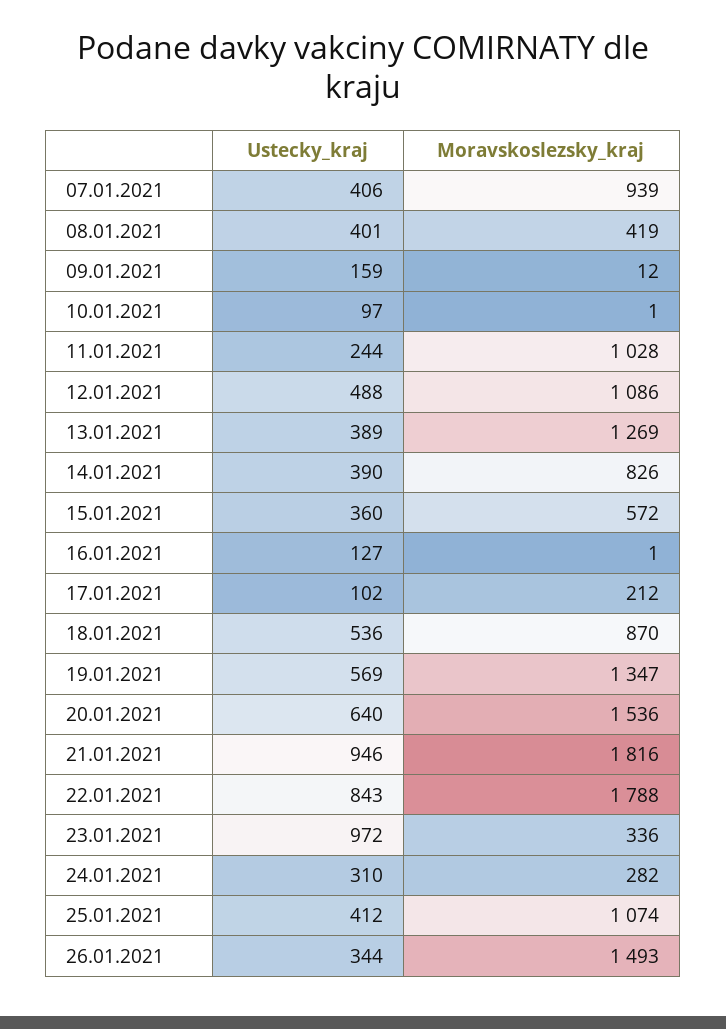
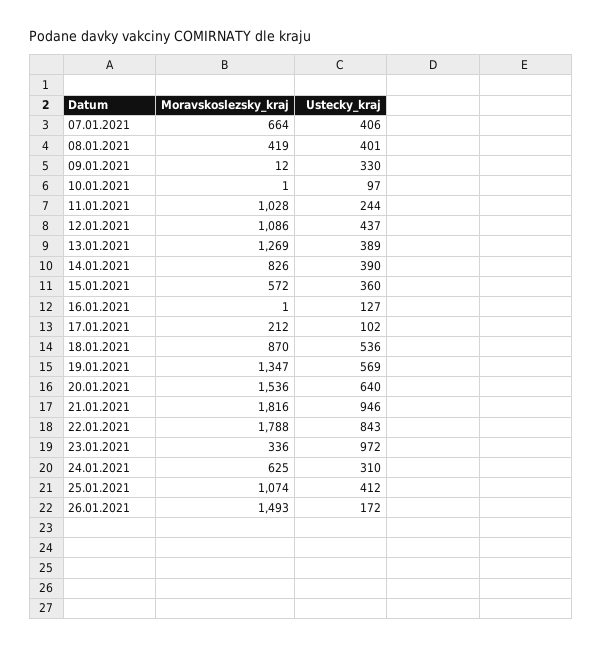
  {
    "Ustecky_kraj": {
      "07.01.2021": 406,
      "08.01.2021": 401,
-     "09.01.2021": 159,
+     "09.01.2021": 330,
      "10.01.2021": 97,
      "11.01.2021": 244,
-     "12.01.2021": 488,
+     "12.01.2021": 437,
      "13.01.2021": 389,
      "14.01.2021": 390,
      "15.01.2021": 360,
      "16.01.2021": 127,
      "17.01.2021": 102,
      "18.01.2021": 536,
      "19.01.2021": 569,
      "20.01.2021": 640,
      "21.01.2021": 946,
      "22.01.2021": 843,
      "23.01.2021": 972,
      "24.01.2021": 310,
      "25.01.2021": 412,
-     "26.01.2021": 344
+     "26.01.2021": 172
    },
    "Moravskoslezsky_kraj": {
-     "07.01.2021": 939,
+     "07.01.2021": 664,
      "08.01.2021": 419,
      "09.01.2021": 12,
      "10.01.2021": 1,
      "11.01.2021": 1028,
      "12.01.2021": 1086,
      "13.01.2021": 1269,
      "14.01.2021": 826,
      "15.01.2021": 572,
      "16.01.2021": 1,
      "17.01.2021": 212,
      "18.01.2021": 870,
      "19.01.2021": 1347,
      "20.01.2021": 1536,
      "21.01.2021": 1816,
      "22.01.2021": 1788,
      "23.01.2021": 336,
-     "24.01.2021": 282,
+     "24.01.2021": 625,
      "25.01.2021": 1074,
      "26.01.2021": 1493
    }
  }

